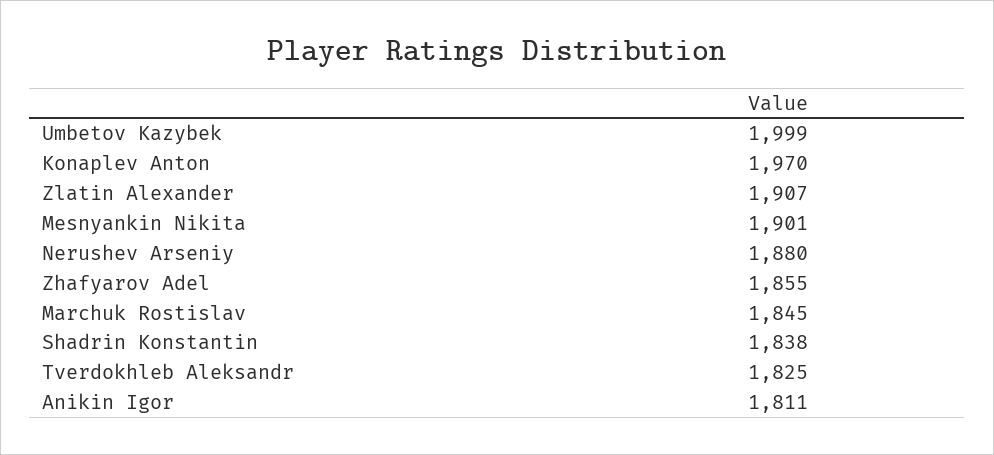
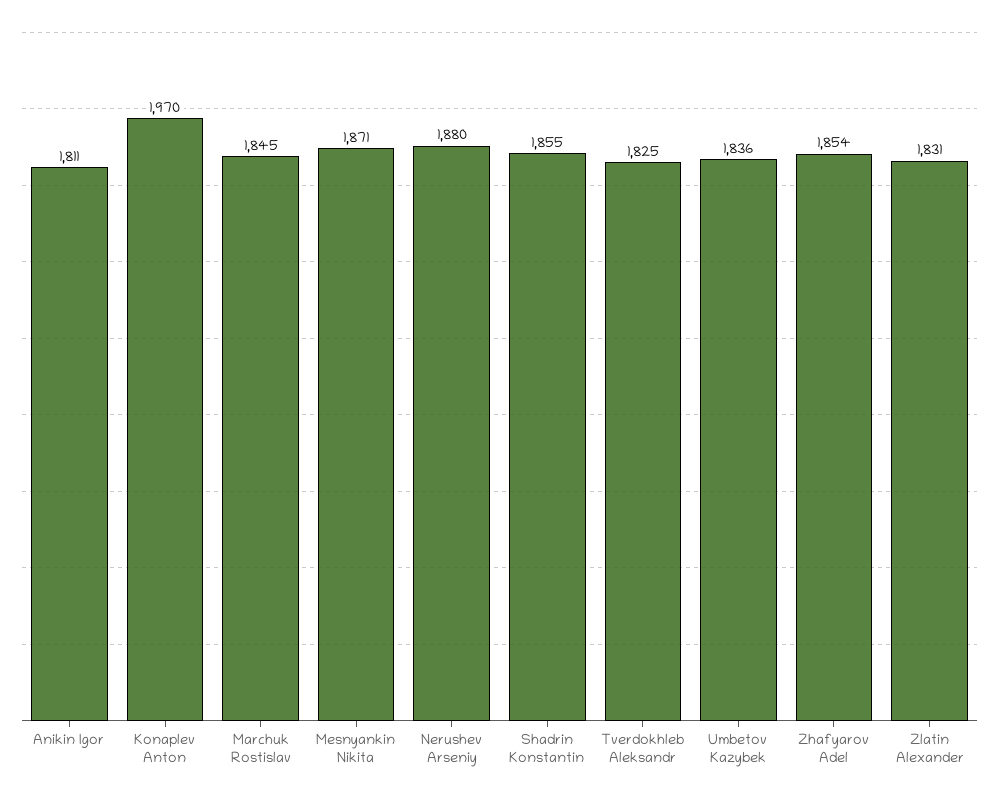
  {
-   "Umbetov Kazybek": 1999,
+   "Umbetov Kazybek": 1836,
    "Konaplev Anton": 1970,
-   "Zlatin Alexander": 1907,
+   "Zlatin Alexander": 1831,
-   "Mesnyankin Nikita": 1901,
+   "Mesnyankin Nikita": 1871,
    "Nerushev Arseniy": 1880,
-   "Zhafyarov Adel": 1855,
+   "Zhafyarov Adel": 1854,
    "Marchuk Rostislav": 1845,
-   "Shadrin Konstantin": 1838,
+   "Shadrin Konstantin": 1855,
    "Tverdokhleb Aleksandr": 1825,
    "Anikin Igor": 1811
  }

